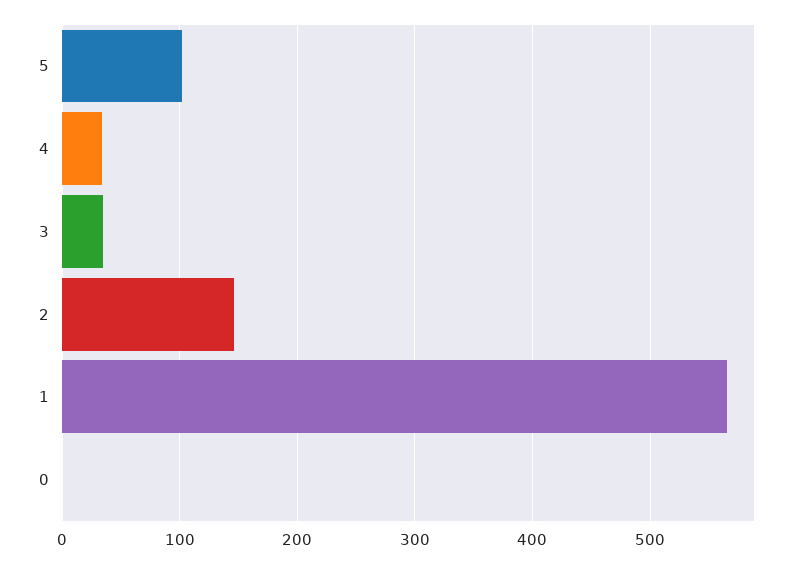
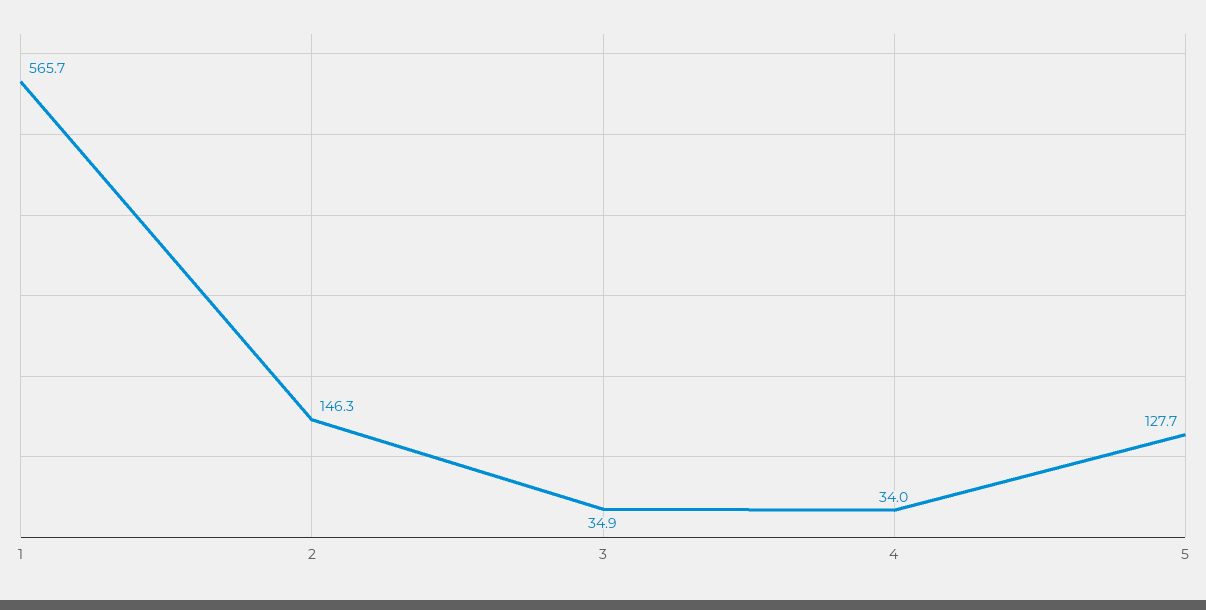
  {
-   "5": 100,
+   "5": 127.7,
    "4": 34,
    "3": 34.9,
    "2": 146.3,
-   "1": 565.7,
+   "1": 565.7
-   "0": 0
  }

